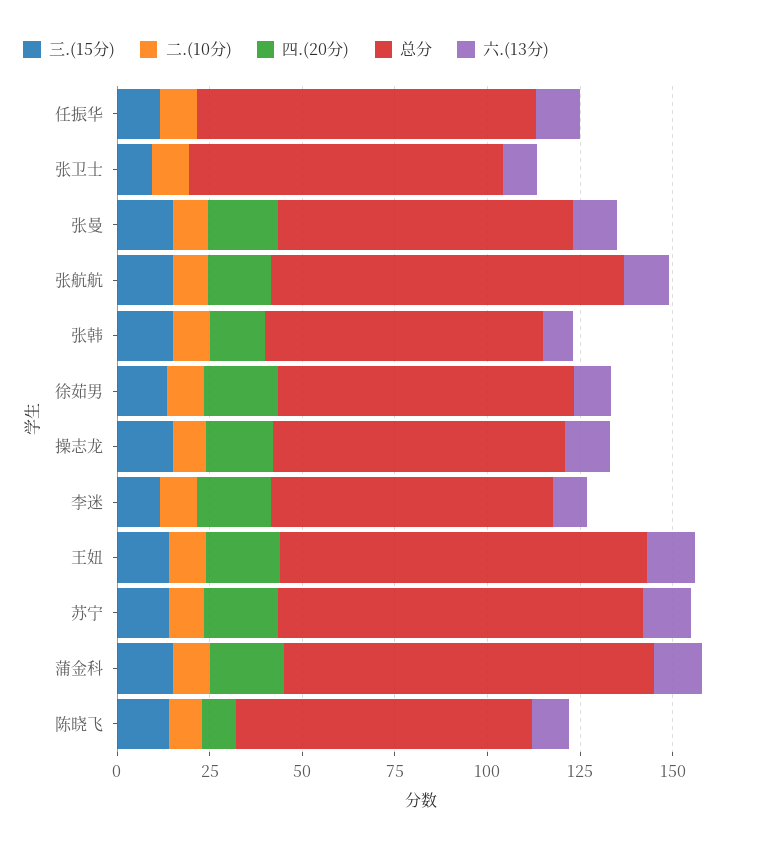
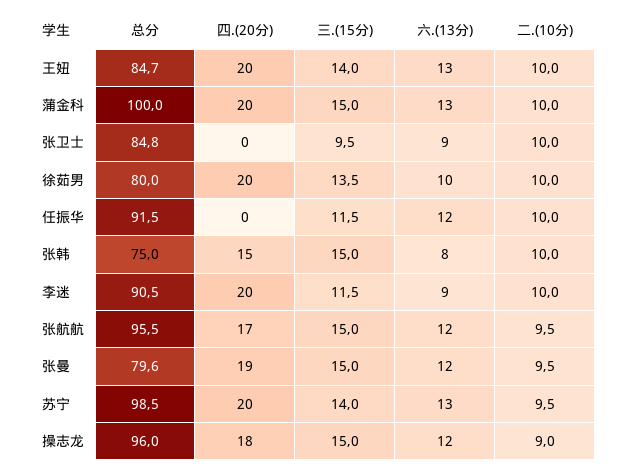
  {
    "三.(15分)": {
      "任振华": 11.5,
      "张卫士": 9.5,
      "张曼": 15,
      "张航航": 15,
      "张韩": 15,
      "徐茹男": 13.5,
      "操志龙": 15,
      "李迷": 11.5,
      "王妞": 14,
      "苏宁": 14,
-     "蒲金科": 15,
+     "蒲金科": 15
-     "陈晓飞": 15
    },
    "二.(10分)": {
      "任振华": 10,
      "张卫士": 10,
      "张曼": 9.5,
      "张航航": 9.5,
      "张韩": 10,
      "徐茹男": 10,
      "操志龙": 9,
      "李迷": 10,
      "王妞": 10,
      "苏宁": 9.5,
-     "蒲金科": 10,
+     "蒲金科": 10
-     "陈晓飞": 10
    },
    "四.(20分)": {
      "任振华": 0,
      "张卫士": 0,
      "张曼": 19,
      "张航航": 17,
      "张韩": 15,
      "徐茹男": 20,
      "操志龙": 18,
      "李迷": 20,
      "王妞": 20,
      "苏宁": 20,
-     "蒲金科": 20,
+     "蒲金科": 20
-     "陈晓飞": 10
    },
    "总分": {
      "任振华": 91.5,
      "张卫士": 84.8,
      "张曼": 79.6,
      "张航航": 95.5,
      "张韩": 75,
      "徐茹男": 80,
-     "操志龙": 80,
+     "操志龙": 96,
-     "李迷": 75,
+     "李迷": 90.5,
-     "王妞": 100,
+     "王妞": 84.7,
      "苏宁": 98.5,
-     "蒲金科": 100,
+     "蒲金科": 100
-     "陈晓飞": 80
    },
    "六.(13分)": {
      "任振华": 12,
      "张卫士": 9,
      "张曼": 12,
      "张航航": 12,
      "张韩": 8,
      "徐茹男": 10,
      "操志龙": 12,
      "李迷": 9,
      "王妞": 13,
      "苏宁": 13,
-     "蒲金科": 13,
+     "蒲金科": 13
-     "陈晓飞": 10
    }
  }

